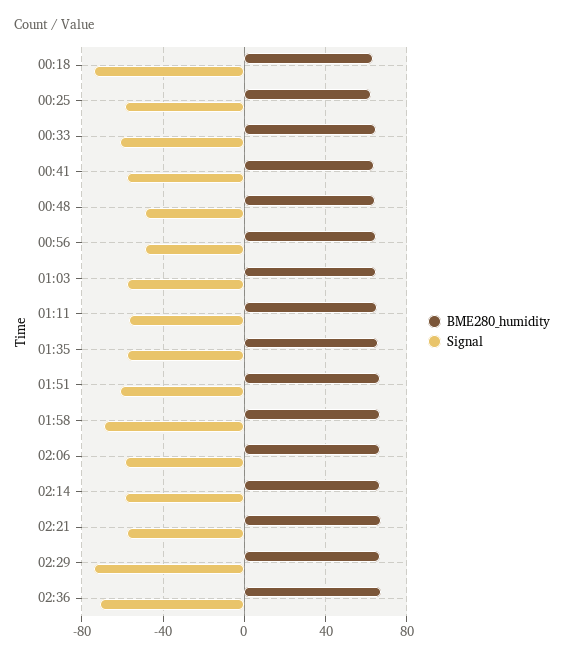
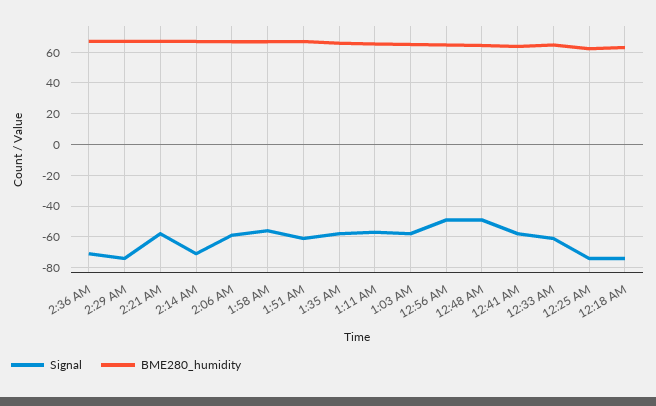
  {
    "BME280_humidity": {
      "00:18": 65,
      "00:25": 60,
      "00:33": 65,
      "00:41": 65,
      "00:48": 65,
      "00:56": 65,
      "01:03": 65,
      "01:11": 65,
      "01:35": 65,
      "01:51": 65,
      "01:58": 65,
      "02:06": 65,
      "02:14": 65,
      "02:21": 65,
      "02:29": 65,
      "02:36": 65
    },
    "Signal": {
      "00:18": -75,
-     "00:25": -60,
+     "00:25": -75,
      "00:33": -60,
      "00:41": -60,
      "00:48": -50,
      "00:56": -50,
      "01:03": -60,
      "01:11": -55,
      "01:35": -60,
      "01:51": -60,
-     "01:58": -70,
+     "01:58": -55,
      "02:06": -60,
-     "02:14": -60,
+     "02:14": -70,
      "02:21": -60,
      "02:29": -75,
      "02:36": -70
    }
  }

